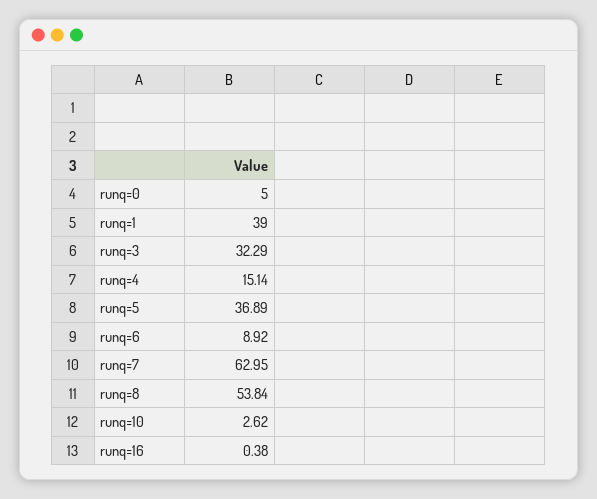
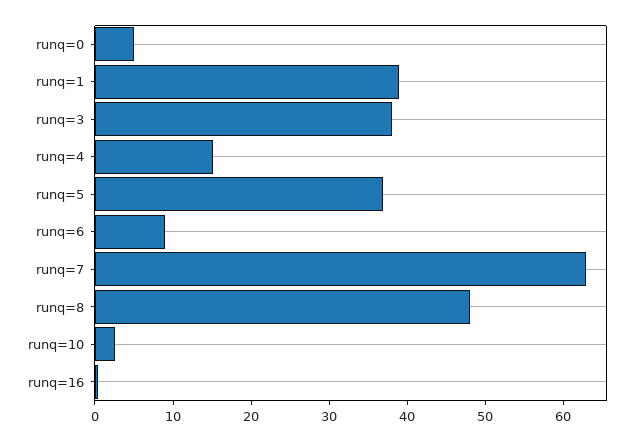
  {
    "runq=0": 5,
    "runq=1": 39,
-   "runq=3": 32.29,
+   "runq=3": 38,
    "runq=4": 15.14,
    "runq=5": 36.89,
    "runq=6": 8.92,
    "runq=7": 62.95,
-   "runq=8": 53.84,
+   "runq=8": 48,
    "runq=10": 2.62,
    "runq=16": 0.38
  }

